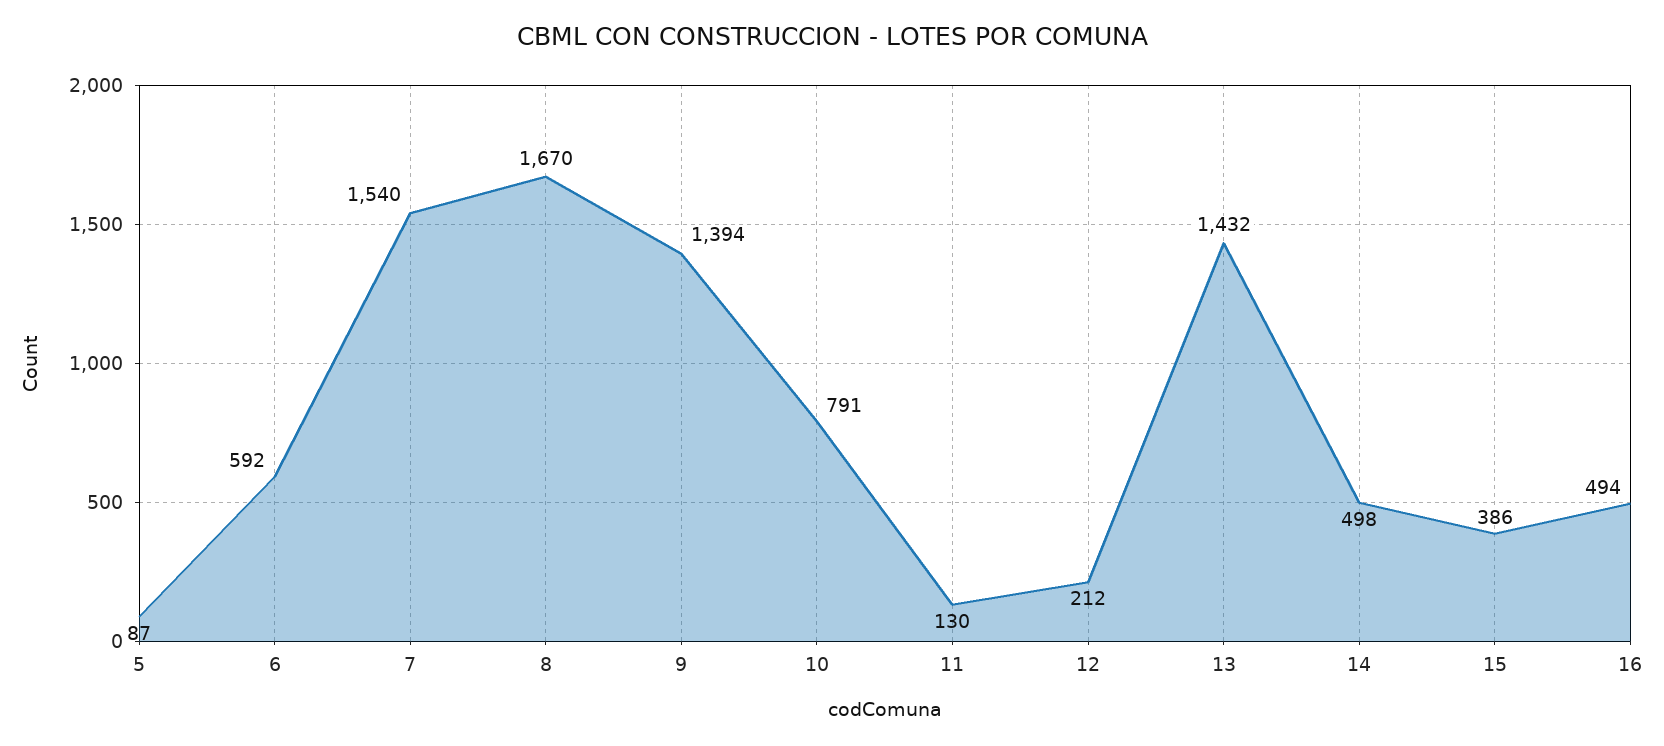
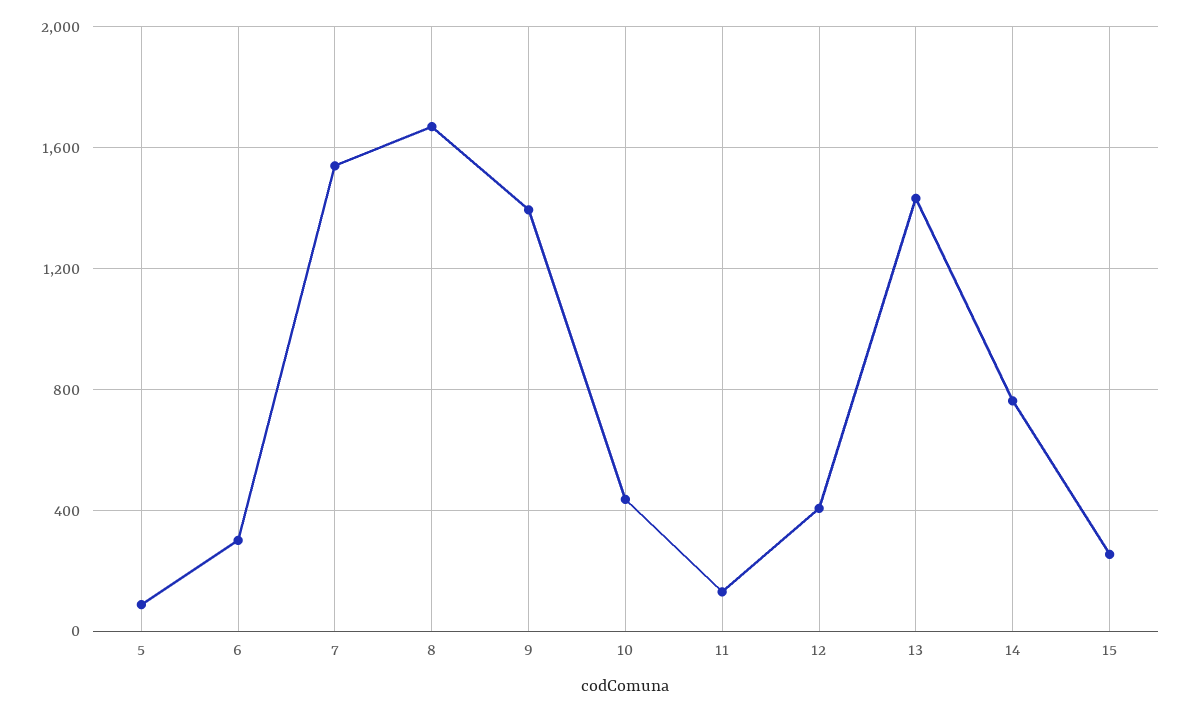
  {
    "5": 87,
-   "6": 592,
+   "6": 300,
    "7": 1540,
    "8": 1670,
    "9": 1394,
-   "10": 791,
+   "10": 450,
    "11": 130,
-   "12": 212,
+   "12": 400,
    "13": 1432,
-   "14": 498,
+   "14": 750,
-   "15": 386,
+   "15": 250
-   "16": 494
  }

